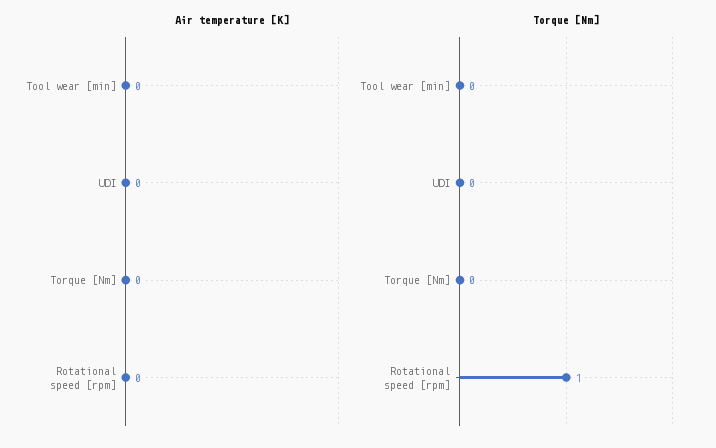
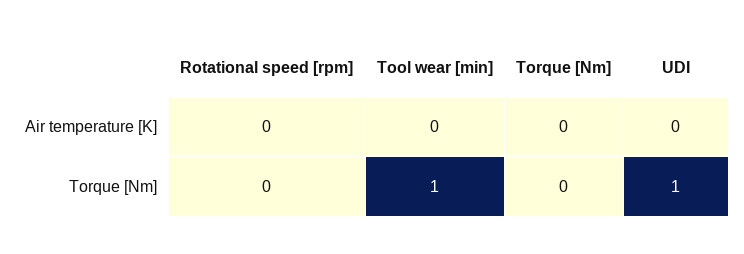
  {
    "Air temperature [K]": {
      "Tool wear [min]": 0,
      "UDI": 0,
      "Torque [Nm]": 0,
      "Rotational speed [rpm]": 0
    },
    "Torque [Nm]": {
-     "Tool wear [min]": 0,
+     "Tool wear [min]": 1,
-     "UDI": 0,
+     "UDI": 1,
      "Torque [Nm]": 0,
-     "Rotational speed [rpm]": 1
+     "Rotational speed [rpm]": 0
    }
  }

